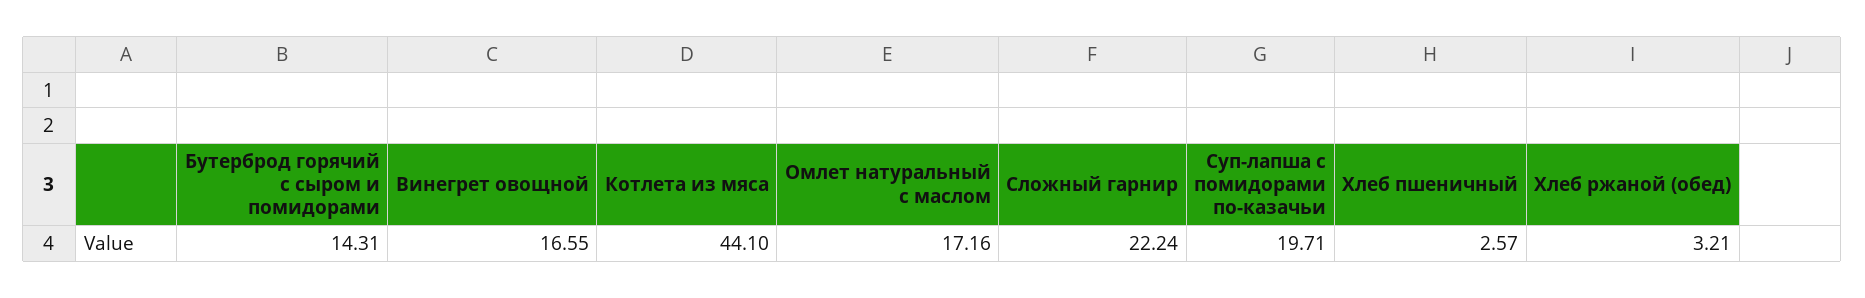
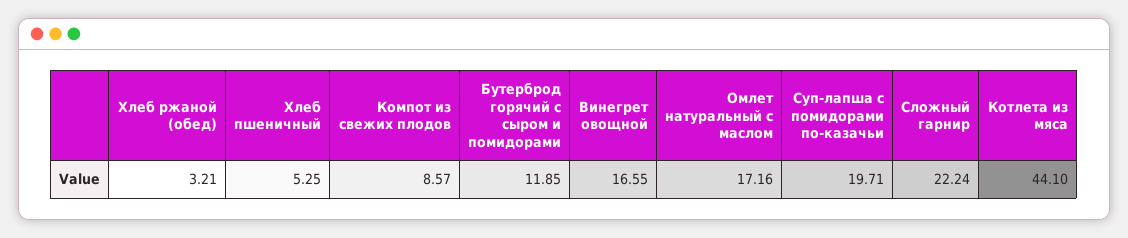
  {
-   "Бутерброд горячий с сыром и помидорами": 14.31,
+   "Бутерброд горячий с сыром и помидорами": 11.85,
    "Винегрет овощной": 16.55,
    "Котлета из мяса": 44.1,
    "Омлет натуральный с маслом": 17.16,
    "Сложный гарнир": 22.24,
    "Суп-лапша с помидорами по-казачьи": 19.71,
-   "Хлеб пшеничный": 2.57,
+   "Хлеб пшеничный": 5.25,
-   "Хлеб ржаной (обед)": 3.21
+   "Хлеб ржаной (обед)": 3.21,
+   "Компот из свежих плодов": 8.57
  }

